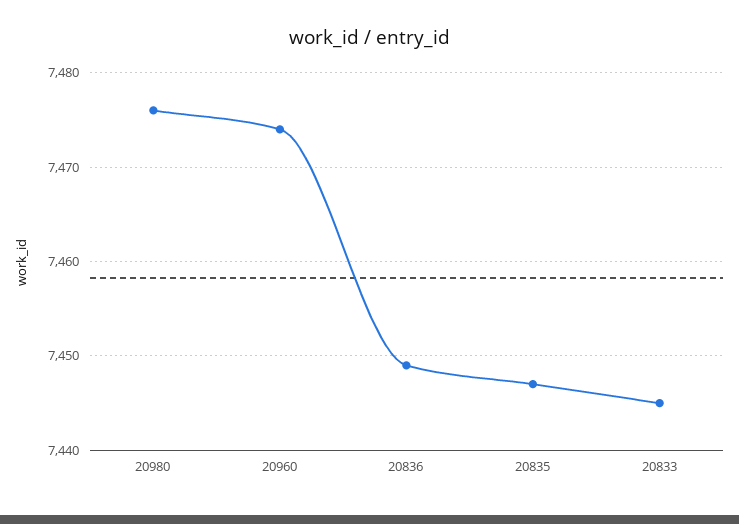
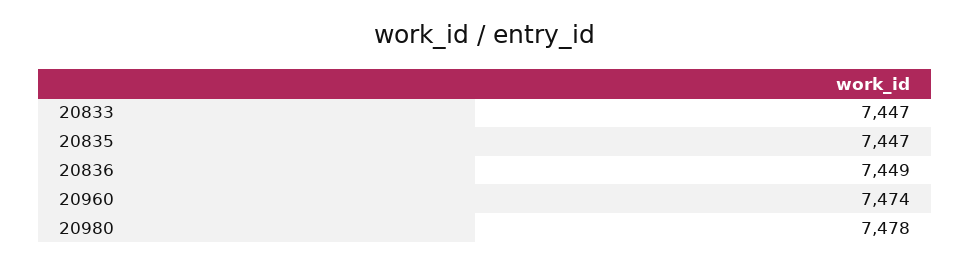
  {
-   "20980": 7476,
+   "20980": 7478,
    "20960": 7474,
    "20836": 7449,
    "20835": 7447,
-   "20833": 7445
+   "20833": 7447
  }

